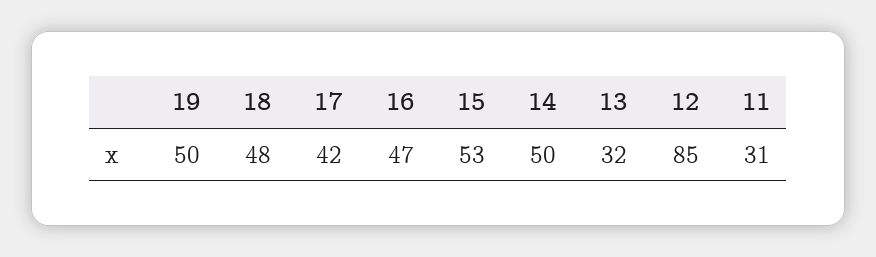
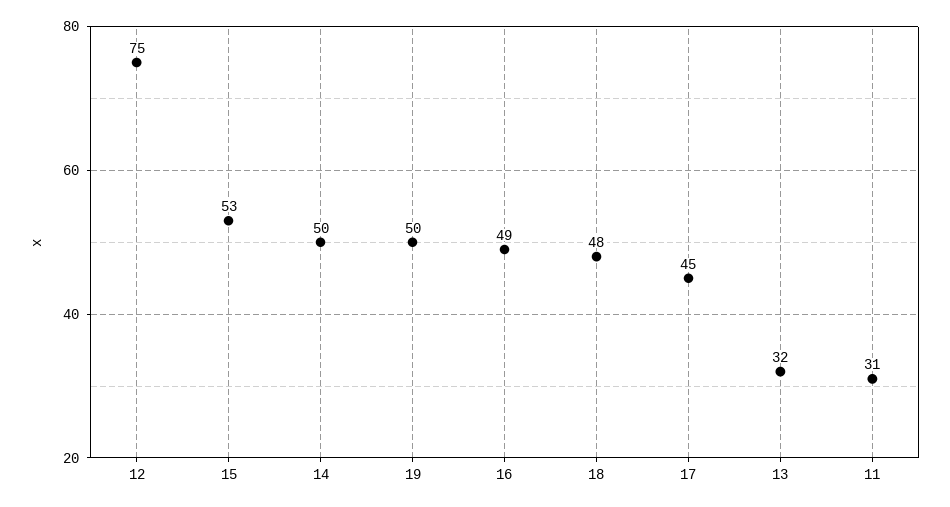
  {
    "19": 50,
    "18": 48,
-   "17": 42,
+   "17": 45,
-   "16": 47,
+   "16": 49,
    "15": 53,
    "14": 50,
    "13": 32,
-   "12": 85,
+   "12": 75,
    "11": 31
  }

